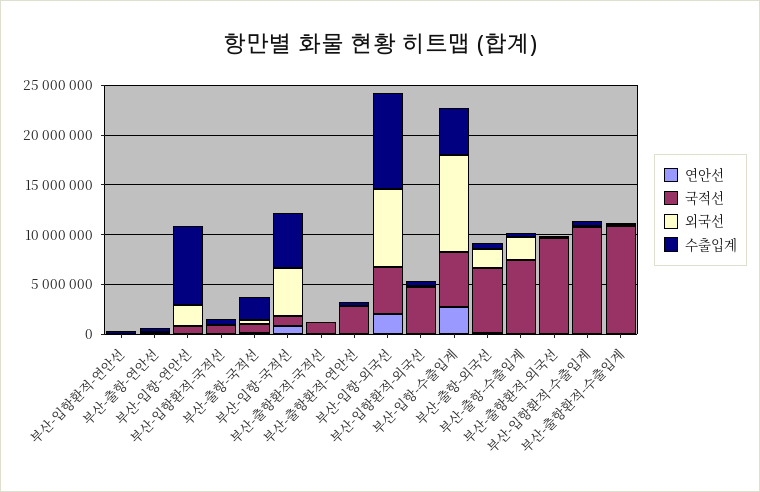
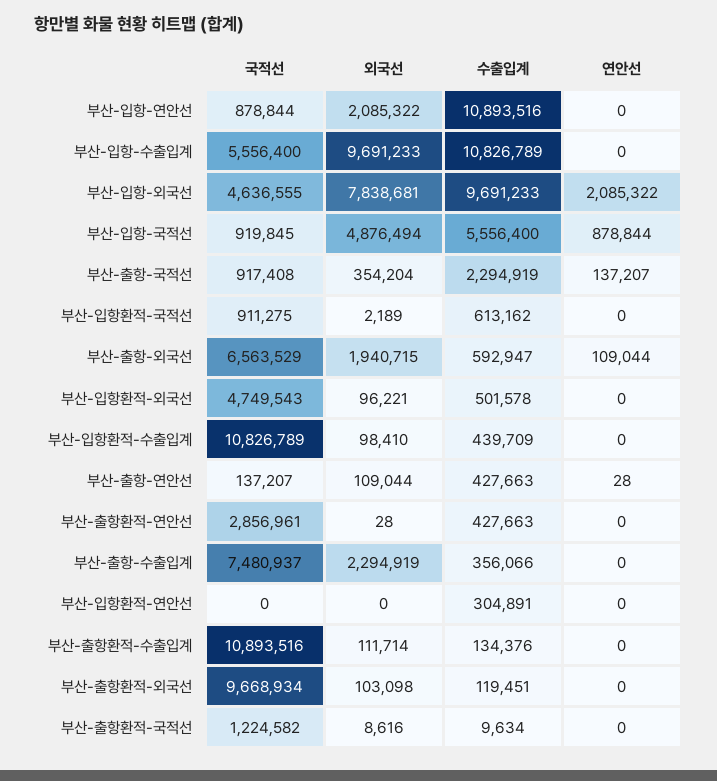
  {
    "연안선": {
      "부산-입항환적-연안선": 0,
      "부산-출항-연안선": 28,
      "부산-입항-연안선": 0,
      "부산-입항환적-국적선": 0,
      "부산-출항-국적선": 137207,
      "부산-입항-국적선": 878844,
      "부산-출항환적-국적선": 0,
      "부산-출항환적-연안선": 0,
      "부산-입항-외국선": 2085322,
      "부산-입항환적-외국선": 0,
-     "부산-입항-수출입계": 3000000,
+     "부산-입항-수출입계": 0,
      "부산-출항-외국선": 109044,
      "부산-출항-수출입계": 0,
      "부산-출항환적-외국선": 0,
      "부산-입항환적-수출입계": 0,
      "부산-출항환적-수출입계": 0
    },
    "국적선": {
      "부산-입항환적-연안선": 0,
      "부산-출항-연안선": 137207,
      "부산-입항-연안선": 878844,
      "부산-입항환적-국적선": 911275,
      "부산-출항-국적선": 917408,
      "부산-입항-국적선": 919845,
      "부산-출항환적-국적선": 1224582,
      "부산-출항환적-연안선": 2856961,
      "부산-입항-외국선": 4636555,
      "부산-입항환적-외국선": 4749543,
      "부산-입항-수출입계": 5556400,
      "부산-출항-외국선": 6563529,
      "부산-출항-수출입계": 7480937,
      "부산-출항환적-외국선": 9668934,
      "부산-입항환적-수출입계": 10826789,
      "부산-출항환적-수출입계": 10893516
    },
    "외국선": {
      "부산-입항환적-연안선": 0,
      "부산-출항-연안선": 109044,
      "부산-입항-연안선": 2085322,
      "부산-입항환적-국적선": 2189,
      "부산-출항-국적선": 354204,
      "부산-입항-국적선": 4876494,
      "부산-출항환적-국적선": 8616,
      "부산-출항환적-연안선": 28,
      "부산-입항-외국선": 7838681,
      "부산-입항환적-외국선": 96221,
      "부산-입항-수출입계": 9691233,
      "부산-출항-외국선": 1940715,
      "부산-출항-수출입계": 2294919,
      "부산-출항환적-외국선": 103098,
      "부산-입항환적-수출입계": 98410,
      "부산-출항환적-수출입계": 111714
    },
    "수출입계": {
      "부산-입항환적-연안선": 304891,
      "부산-출항-연안선": 427663,
-     "부산-입항-연안선": 8000000,
+     "부산-입항-연안선": 10893516,
      "부산-입항환적-국적선": 613162,
      "부산-출항-국적선": 2294919,
      "부산-입항-국적선": 5556400,
      "부산-출항환적-국적선": 9634,
      "부산-출항환적-연안선": 427663,
      "부산-입항-외국선": 9691233,
      "부산-입항환적-외국선": 501578,
-     "부산-입항-수출입계": 5000000,
+     "부산-입항-수출입계": 10826789,
      "부산-출항-외국선": 592947,
      "부산-출항-수출입계": 356066,
      "부산-출항환적-외국선": 119451,
      "부산-입항환적-수출입계": 439709,
      "부산-출항환적-수출입계": 134376
    }
  }

